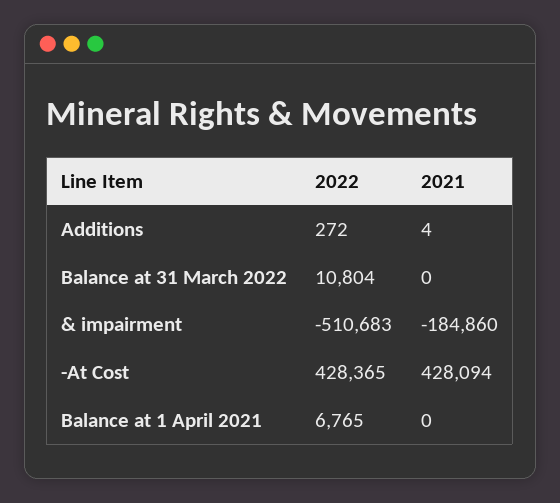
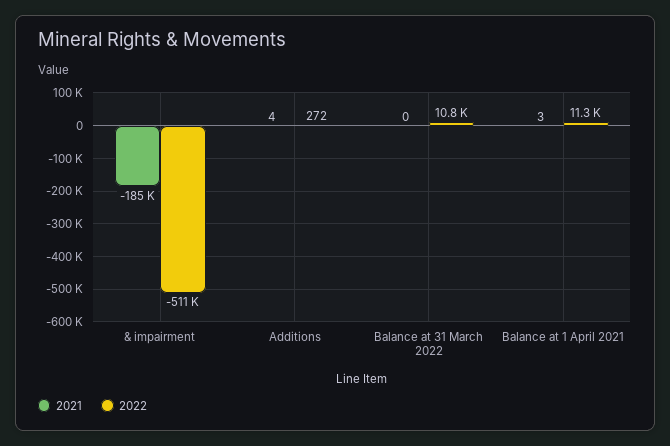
  {
    "2022": {
      "Additions": 272,
      "Balance at 31 March 2022": 10804,
      "& impairment": -510683,
-     "-At Cost": 428365,
-     "Balance at 1 April 2021": 6765
+     "Balance at 1 April 2021": 11300
    },
    "2021": {
      "Additions": 4,
      "Balance at 31 March 2022": 0,
      "& impairment": -184860,
-     "-At Cost": 428094,
-     "Balance at 1 April 2021": 0
+     "Balance at 1 April 2021": 3
    }
  }

